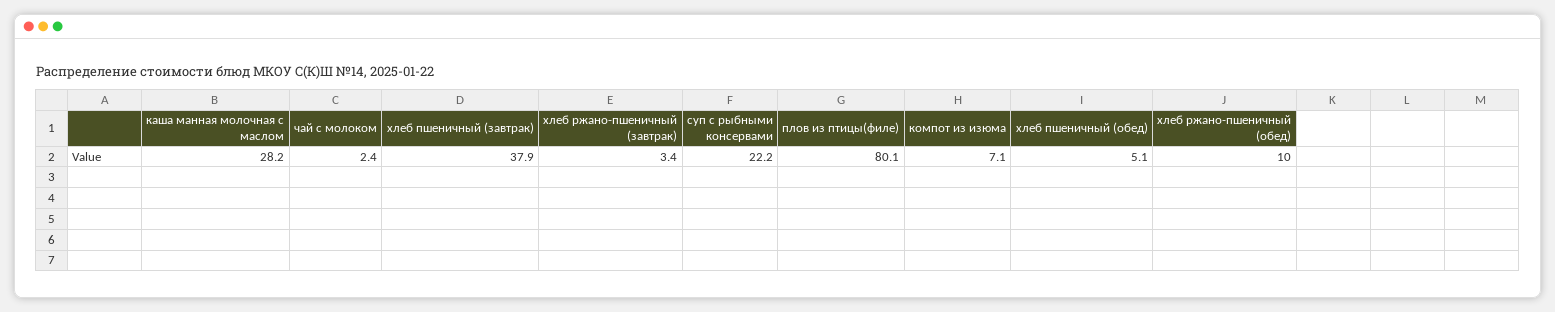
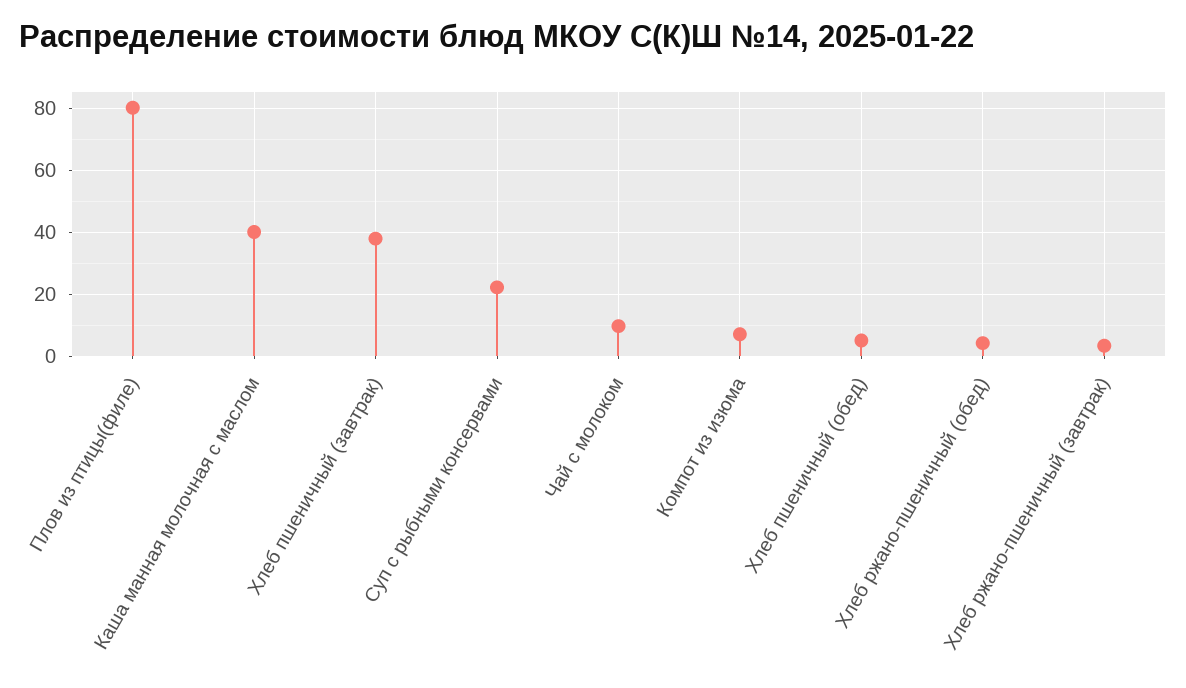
  {
-   "каша манная молочная с маслом": 28.2,
+   "каша манная молочная с маслом": 40,
-   "чай с молоком": 2.4,
+   "чай с молоком": 10,
    "хлеб пшеничный (завтрак)": 37.9,
    "хлеб ржано-пшеничный (завтрак)": 3.4,
    "суп с рыбными консервами": 22.2,
    "плов из птицы(филе)": 80.1,
    "компот из изюма": 7.1,
    "хлеб пшеничный (обед)": 5.1,
-   "хлеб ржано-пшеничный (обед)": 10
+   "хлеб ржано-пшеничный (обед)": 4
  }

